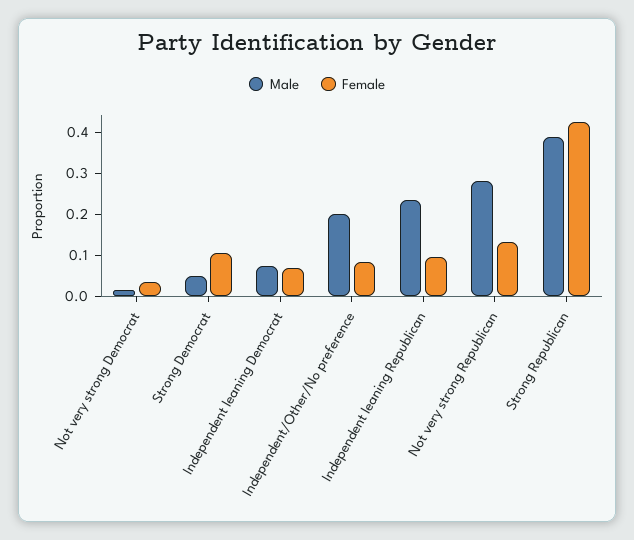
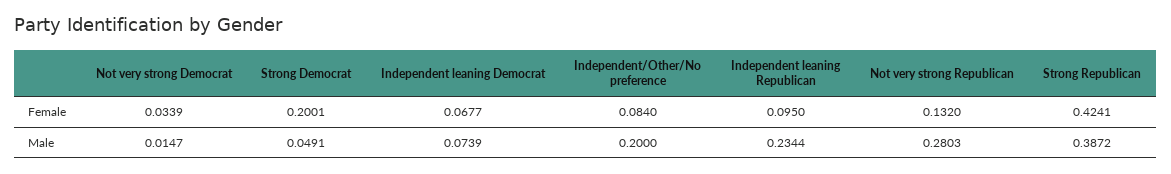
  {
    "Male": {
      "Not very strong Democrat": 0.0147,
      "Strong Democrat": 0.0491,
      "Independent leaning Democrat": 0.0739,
      "Independent/Other/No preference": 0.2,
      "Independent leaning Republican": 0.2344,
      "Not very strong Republican": 0.2803,
      "Strong Republican": 0.3872
    },
    "Female": {
      "Not very strong Democrat": 0.0339,
-     "Strong Democrat": 0.1,
+     "Strong Democrat": 0.2001,
      "Independent leaning Democrat": 0.0677,
      "Independent/Other/No preference": 0.084,
      "Independent leaning Republican": 0.095,
      "Not very strong Republican": 0.132,
      "Strong Republican": 0.4241
    }
  }

